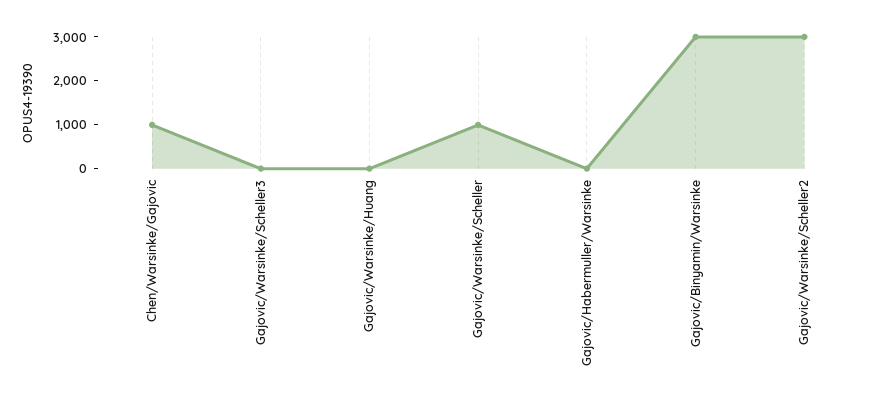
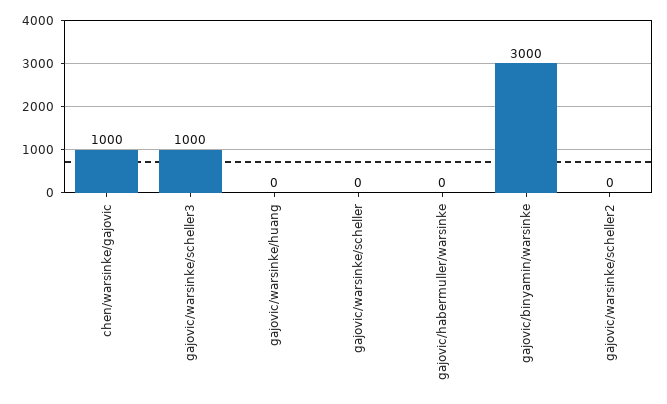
  {
    "Chen/Warsinke/Gajovic": 1000,
-   "Gajovic/Warsinke/Scheller3": 0,
+   "Gajovic/Warsinke/Scheller3": 1000,
    "Gajovic/Warsinke/Huang": 0,
-   "Gajovic/Warsinke/Scheller": 1000,
+   "Gajovic/Warsinke/Scheller": 0,
    "Gajovic/Habermuller/Warsinke": 0,
    "Gajovic/Binyamin/Warsinke": 3000,
-   "Gajovic/Warsinke/Scheller2": 3000
+   "Gajovic/Warsinke/Scheller2": 0
  }

